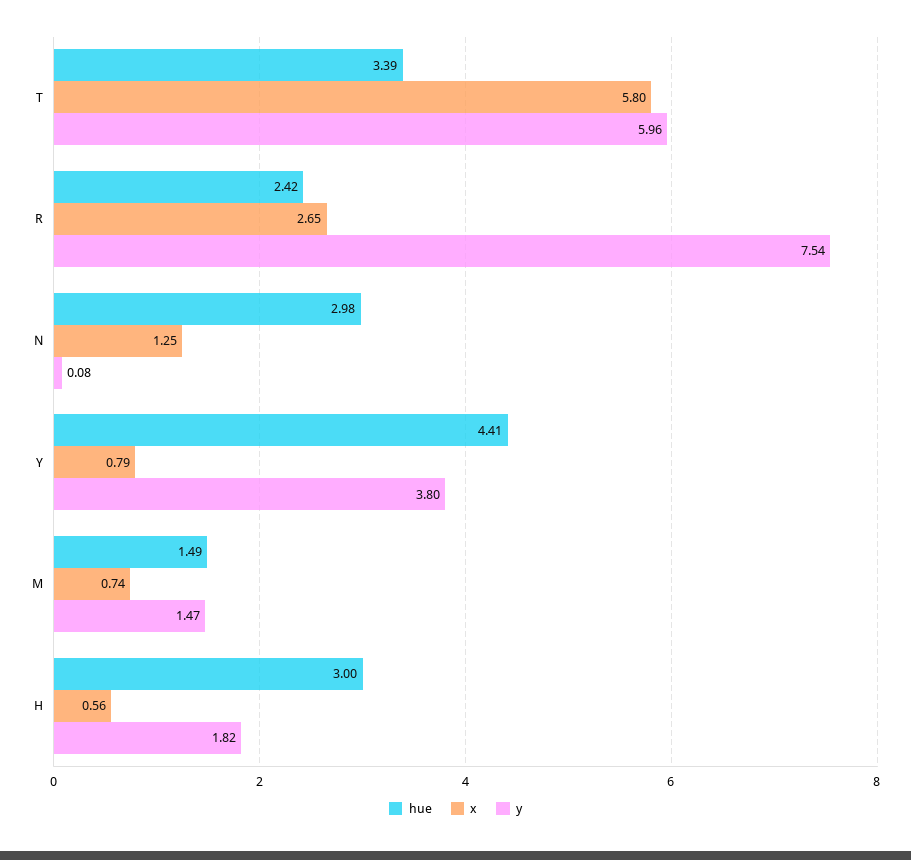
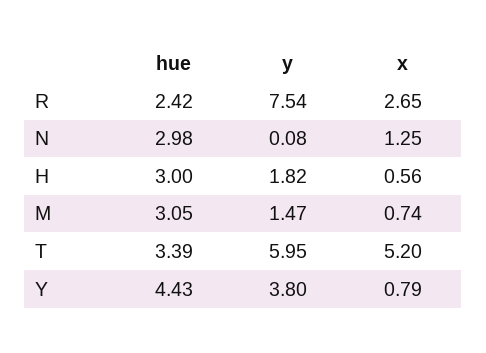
  {
    "hue": {
      "T": 3.39,
      "R": 2.42,
      "N": 2.98,
-     "Y": 4.41,
+     "Y": 4.43,
-     "M": 1.49,
+     "M": 3.05,
      "H": 3
    },
    "x": {
-     "T": 5.8,
+     "T": 5.2,
      "R": 2.65,
      "N": 1.25,
      "Y": 0.79,
      "M": 0.74,
      "H": 0.56
    },
    "y": {
-     "T": 5.96,
+     "T": 5.95,
      "R": 7.54,
      "N": 0.08,
      "Y": 3.8,
      "M": 1.47,
      "H": 1.82
    }
  }

